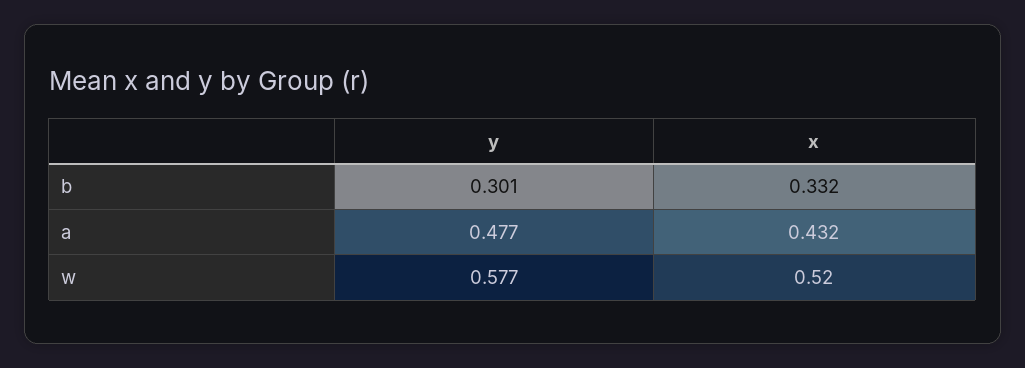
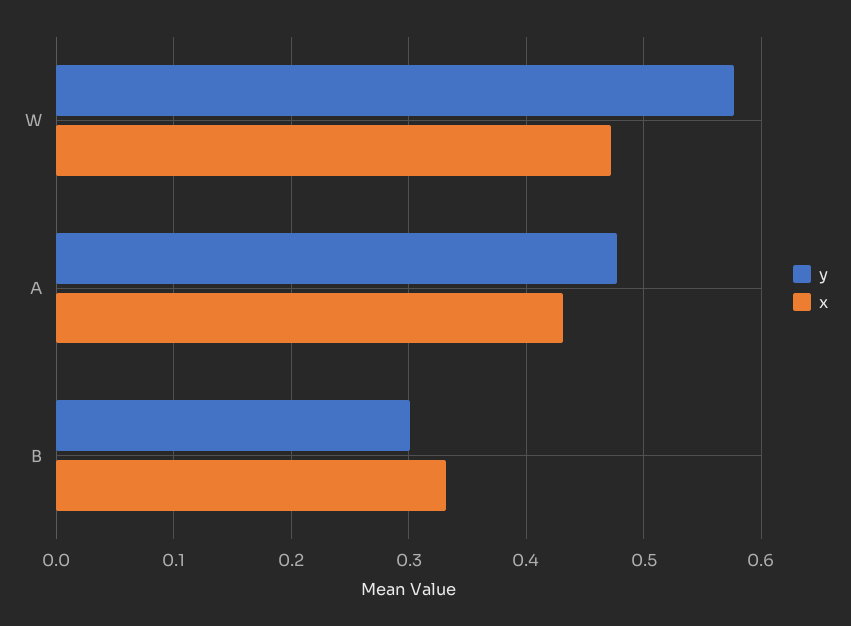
  {
    "y": {
      "b": 0.301,
      "a": 0.477,
      "w": 0.577
    },
    "x": {
      "b": 0.332,
      "a": 0.432,
-     "w": 0.52
+     "w": 0.47
    }
  }

